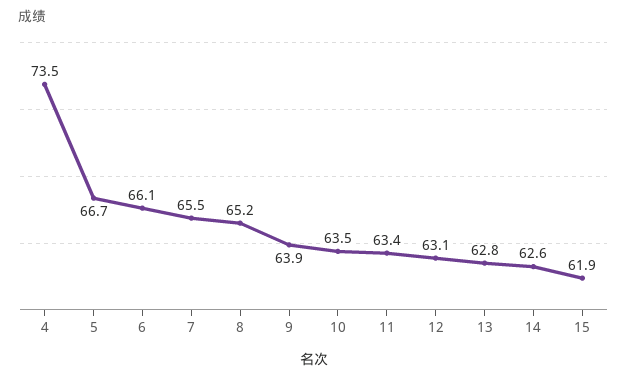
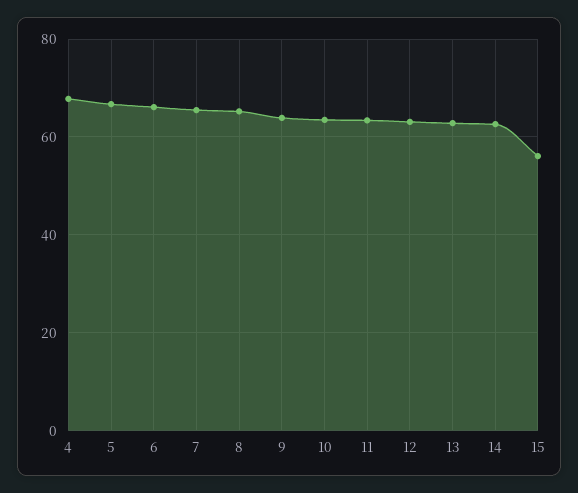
  {
-   "4": 73.5,
+   "4": 68,
    "5": 66.7,
    "6": 66.1,
    "7": 65.5,
    "8": 65.2,
    "9": 63.9,
    "10": 63.5,
    "11": 63.4,
    "12": 63.1,
    "13": 62.8,
    "14": 62.6,
-   "15": 61.9
+   "15": 56
  }

